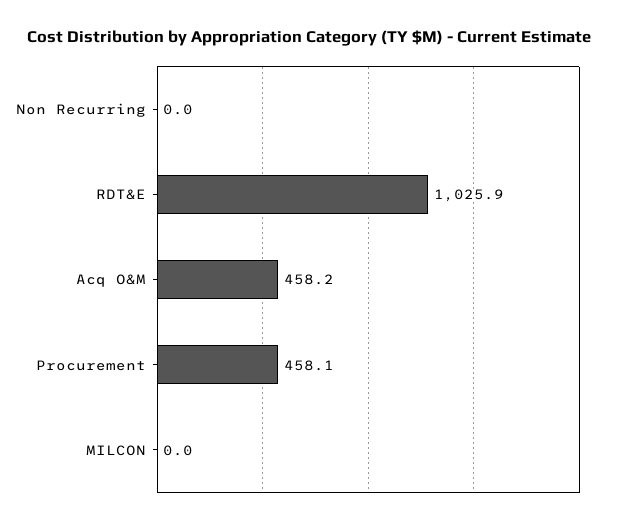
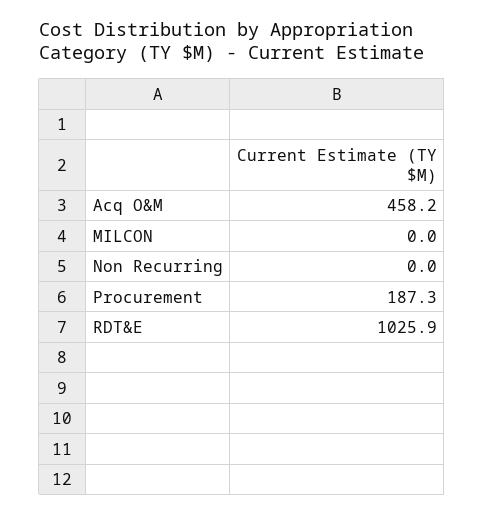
  {
    "Non Recurring": 0,
    "RDT&E": 1025.9,
    "Acq O&M": 458.2,
-   "Procurement": 458.1,
+   "Procurement": 187.3,
    "MILCON": 0
  }

